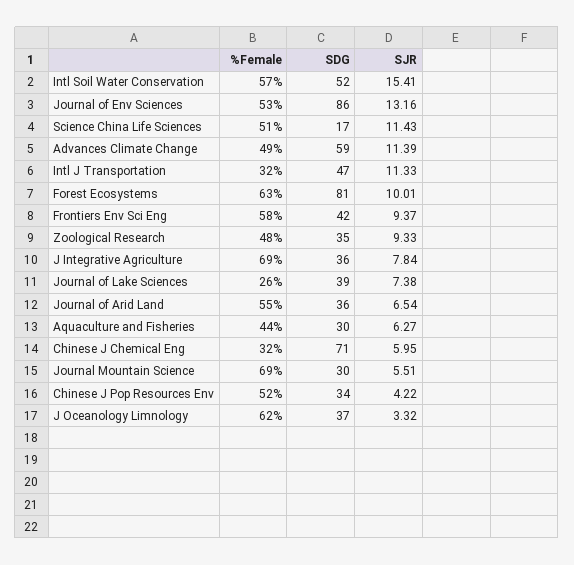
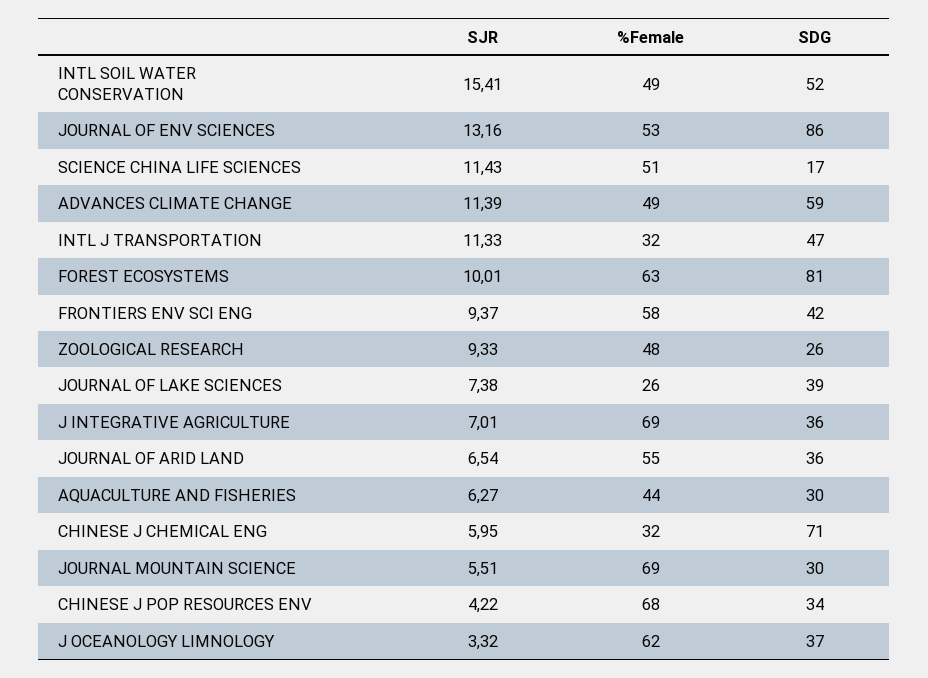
  {
    "%Female": {
-     "Intl Soil Water Conservation": 57,
+     "Intl Soil Water Conservation": 49,
      "Journal of Env Sciences": 53,
      "Science China Life Sciences": 51,
      "Advances Climate Change": 49,
      "Intl J Transportation": 32,
      "Forest Ecosystems": 63,
      "Frontiers Env Sci Eng": 58,
      "Zoological Research": 48,
      "J Integrative Agriculture": 69,
      "Journal of Lake Sciences": 26,
      "Journal of Arid Land": 55,
      "Aquaculture and Fisheries": 44,
      "Chinese J Chemical Eng": 32,
      "Journal Mountain Science": 69,
-     "Chinese J Pop Resources Env": 52,
+     "Chinese J Pop Resources Env": 68,
      "J Oceanology Limnology": 62
    },
    "SDG": {
      "Intl Soil Water Conservation": 52,
      "Journal of Env Sciences": 86,
      "Science China Life Sciences": 17,
      "Advances Climate Change": 59,
      "Intl J Transportation": 47,
      "Forest Ecosystems": 81,
      "Frontiers Env Sci Eng": 42,
-     "Zoological Research": 35,
+     "Zoological Research": 26,
      "J Integrative Agriculture": 36,
      "Journal of Lake Sciences": 39,
      "Journal of Arid Land": 36,
      "Aquaculture and Fisheries": 30,
      "Chinese J Chemical Eng": 71,
      "Journal Mountain Science": 30,
      "Chinese J Pop Resources Env": 34,
      "J Oceanology Limnology": 37
    },
    "SJR": {
      "Intl Soil Water Conservation": 15.41,
      "Journal of Env Sciences": 13.16,
      "Science China Life Sciences": 11.43,
      "Advances Climate Change": 11.39,
      "Intl J Transportation": 11.33,
      "Forest Ecosystems": 10.01,
      "Frontiers Env Sci Eng": 9.37,
      "Zoological Research": 9.33,
-     "J Integrative Agriculture": 7.84,
+     "J Integrative Agriculture": 7.01,
      "Journal of Lake Sciences": 7.38,
      "Journal of Arid Land": 6.54,
      "Aquaculture and Fisheries": 6.27,
      "Chinese J Chemical Eng": 5.95,
      "Journal Mountain Science": 5.51,
      "Chinese J Pop Resources Env": 4.22,
      "J Oceanology Limnology": 3.32
    }
  }

